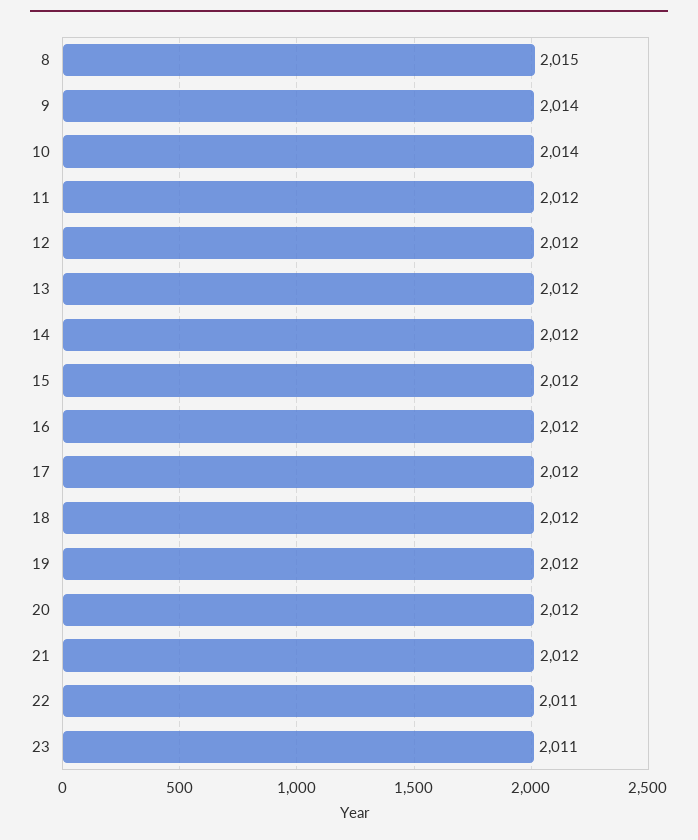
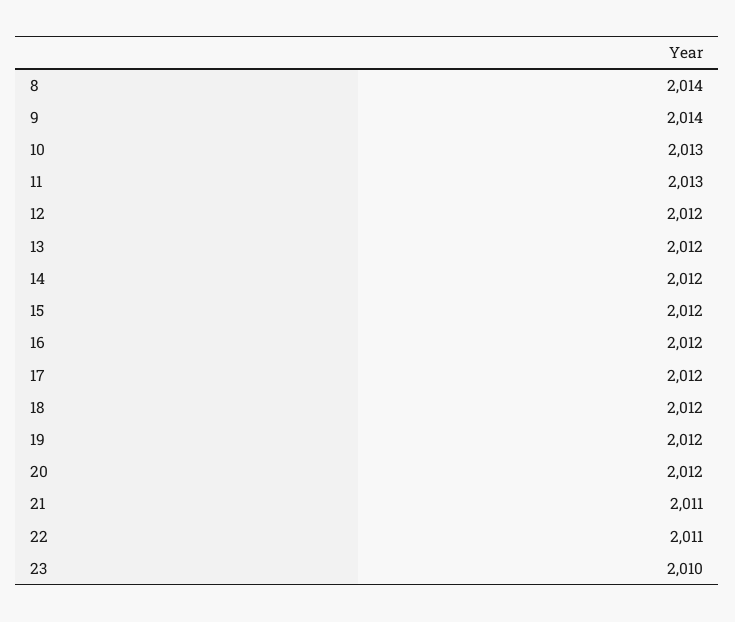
  {
-   "8": 2015,
+   "8": 2014,
    "9": 2014,
-   "10": 2014,
+   "10": 2013,
-   "11": 2012,
+   "11": 2013,
    "12": 2012,
    "13": 2012,
    "14": 2012,
    "15": 2012,
    "16": 2012,
    "17": 2012,
    "18": 2012,
    "19": 2012,
    "20": 2012,
-   "21": 2012,
+   "21": 2011,
    "22": 2011,
-   "23": 2011
+   "23": 2010
  }

